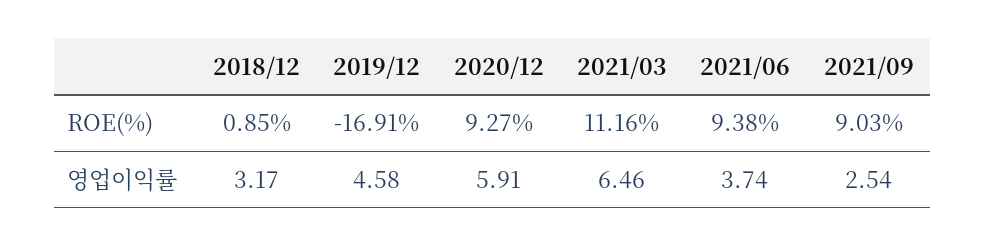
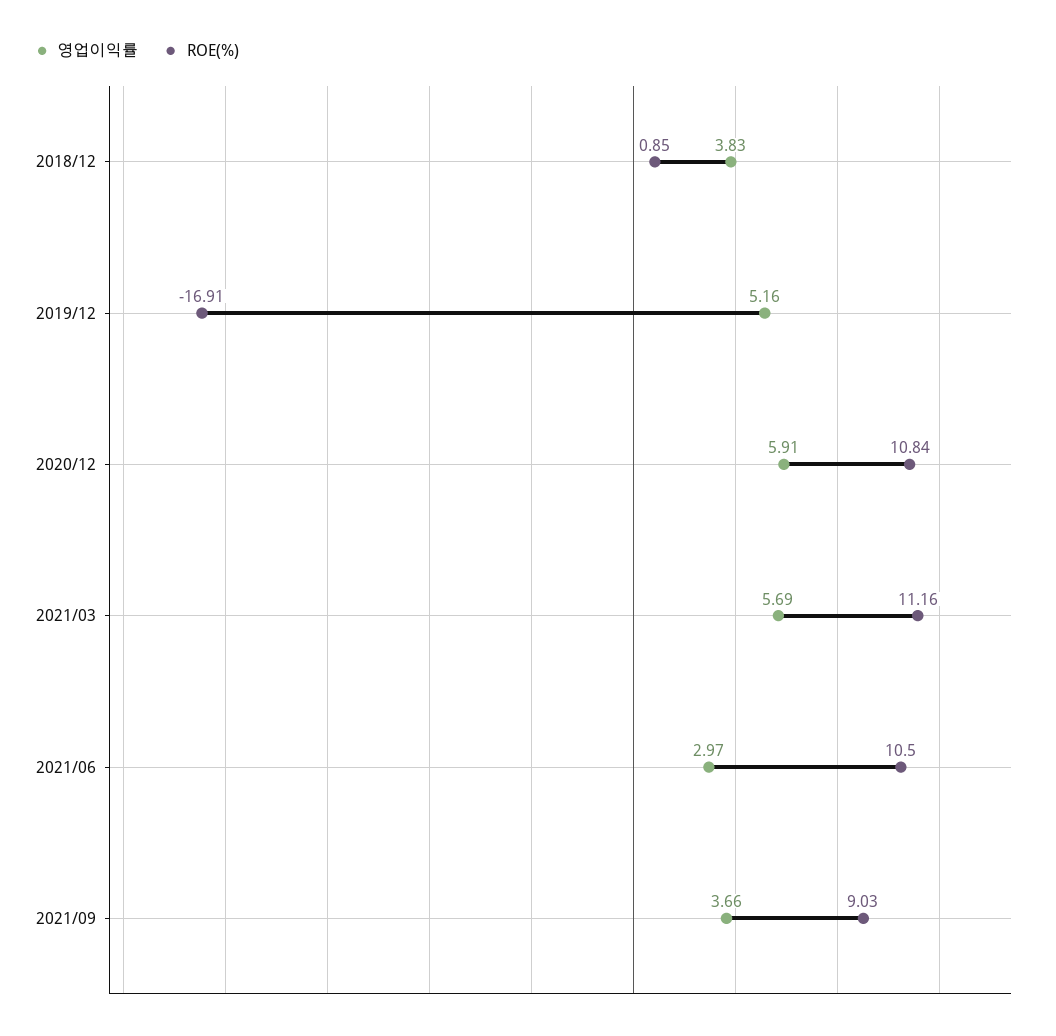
  {
    "ROE(%)": {
      "2018/12": 0.85,
      "2019/12": -16.91,
-     "2020/12": 9.27,
+     "2020/12": 10.84,
      "2021/03": 11.16,
-     "2021/06": 9.38,
+     "2021/06": 10.5,
      "2021/09": 9.03
    },
    "영업이익률": {
-     "2018/12": 3.17,
+     "2018/12": 3.83,
-     "2019/12": 4.58,
+     "2019/12": 5.16,
      "2020/12": 5.91,
-     "2021/03": 6.46,
+     "2021/03": 5.69,
-     "2021/06": 3.74,
+     "2021/06": 2.97,
-     "2021/09": 2.54
+     "2021/09": 3.66
    }
  }

